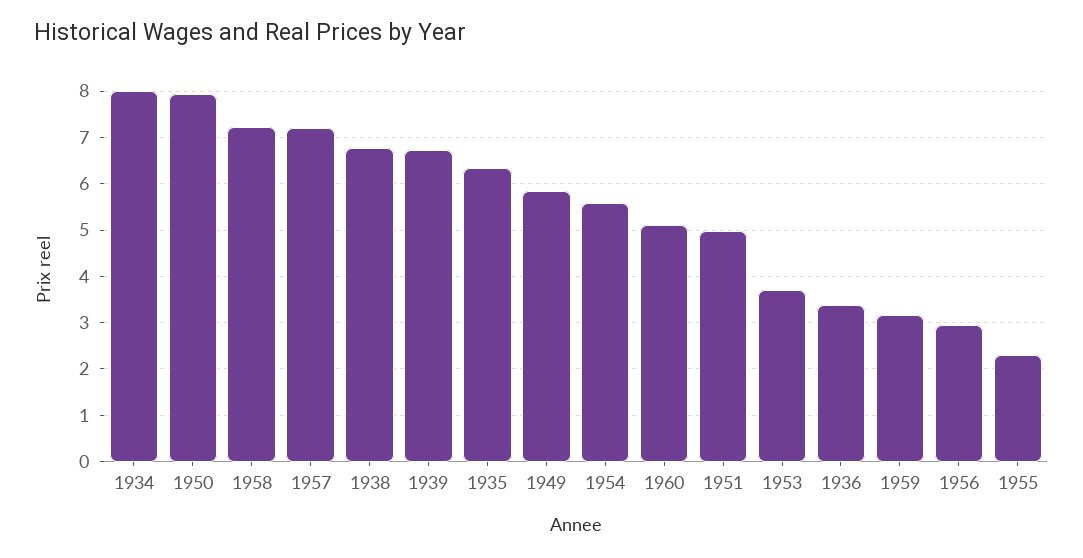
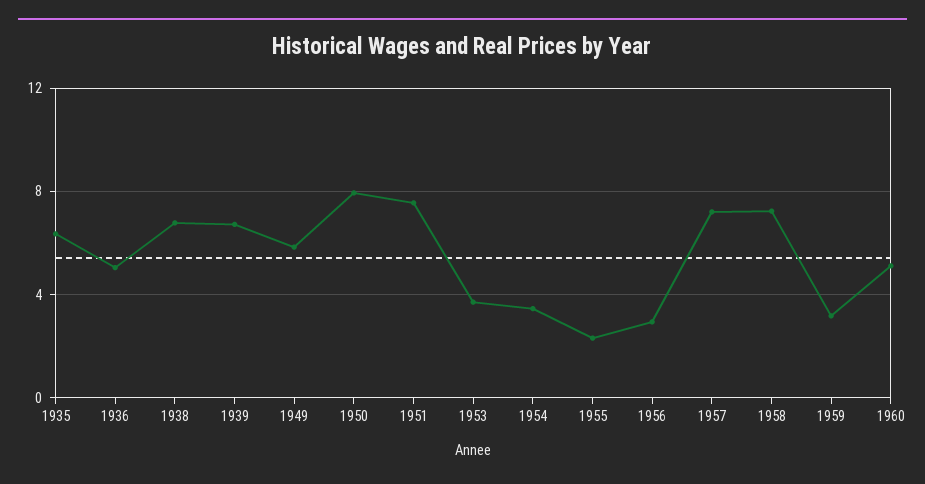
  {
-   "1934": 8,
    "1950": 8,
    "1958": 7.2,
    "1957": 7.2,
    "1938": 6.8,
    "1939": 6.8,
    "1935": 6.4,
    "1949": 5.8,
-   "1954": 5.6,
+   "1954": 3.5,
    "1960": 5.2,
-   "1951": 5,
+   "1951": 7.5,
    "1953": 3.8,
-   "1936": 3.4,
+   "1936": 5,
    "1959": 3.2,
    "1956": 3,
    "1955": 2.4
  }

